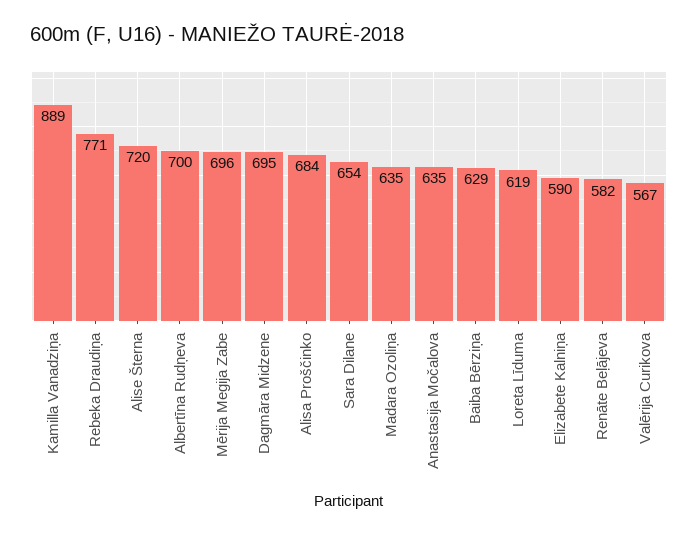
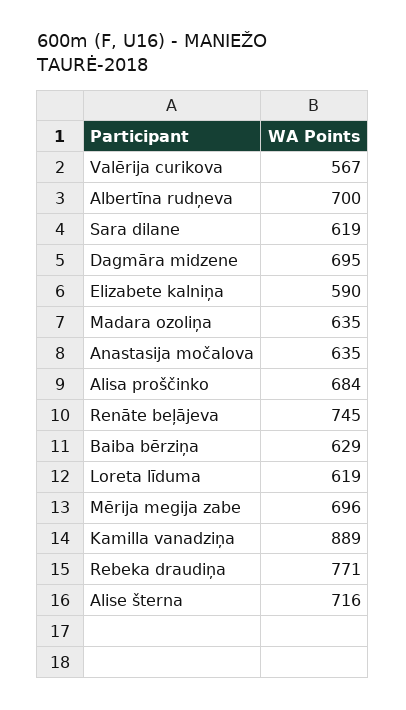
  {
    "Kamilla Vanadziņa": 889,
    "Rebeka Draudiņa": 771,
-   "Alise Šterna": 720,
+   "Alise Šterna": 716,
    "Albertīna Rudņeva": 700,
    "Mērija Megija Zabe": 696,
    "Dagmāra Midzene": 695,
    "Alisa Proščinko": 684,
-   "Sara Dilane": 654,
+   "Sara Dilane": 619,
    "Madara Ozoliņa": 635,
    "Anastasija Močalova": 635,
    "Baiba Bērziņa": 629,
    "Loreta Līduma": 619,
    "Elizabete Kalniņa": 590,
-   "Renāte Beļājeva": 582,
+   "Renāte Beļājeva": 745,
    "Valērija Curikova": 567
  }

